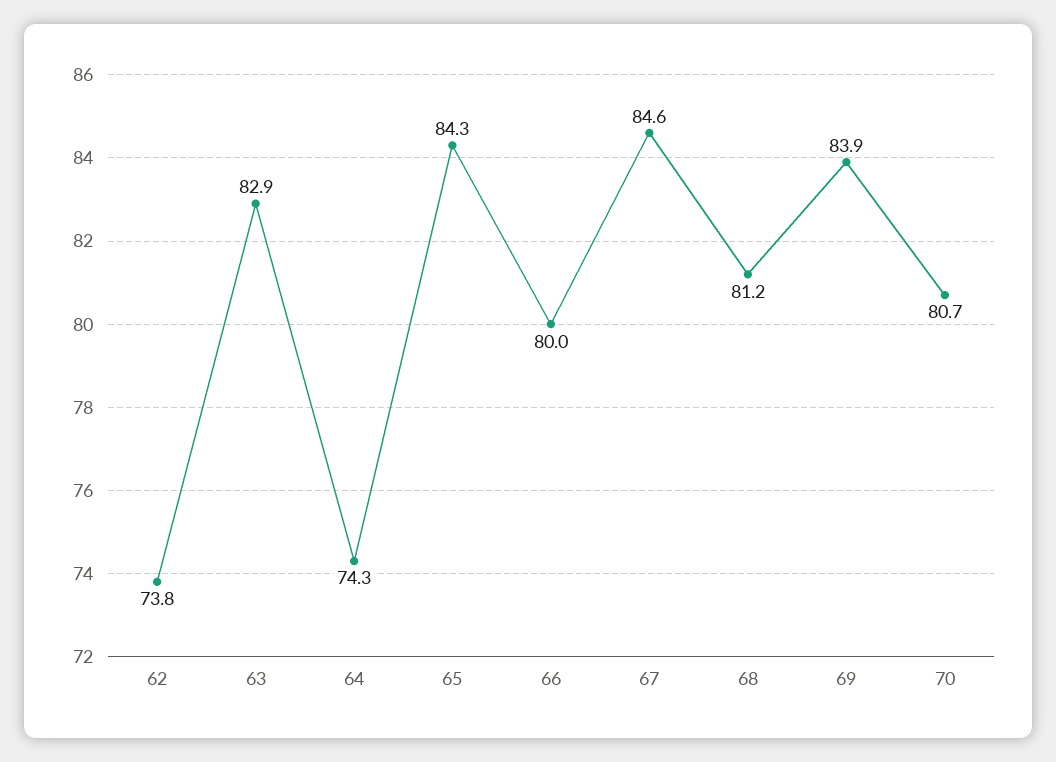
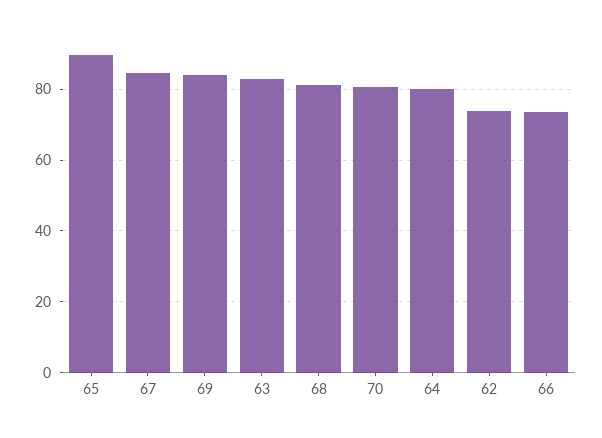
  {
    "62": 73.8,
    "63": 82.9,
-   "64": 74.3,
+   "64": 80,
-   "65": 84.3,
+   "65": 90,
-   "66": 80,
+   "66": 74,
    "67": 84.6,
    "68": 81.2,
    "69": 83.9,
    "70": 80.7
  }

